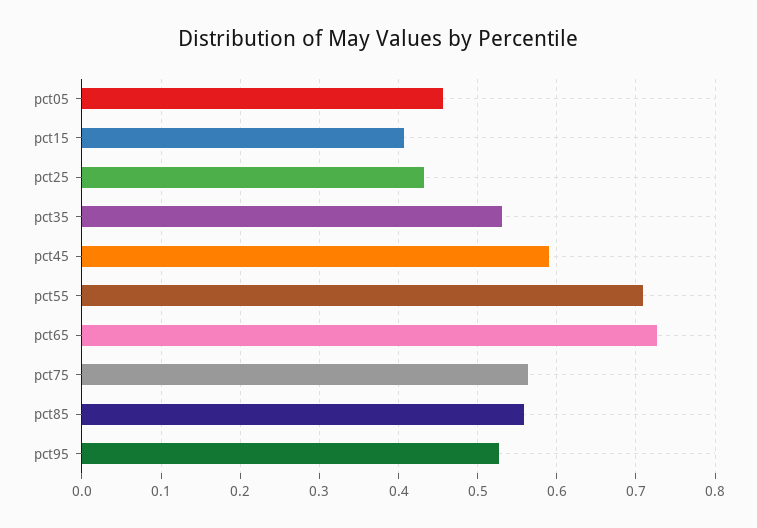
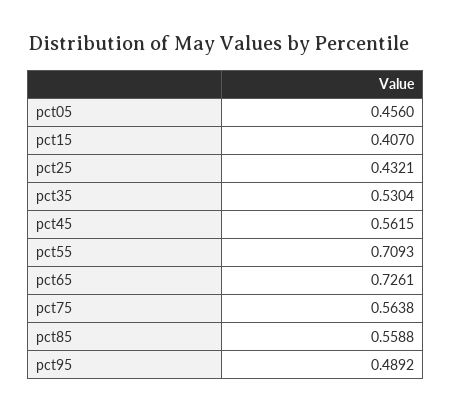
  {
    "pct05": 0.456,
    "pct15": 0.407,
    "pct25": 0.4321,
    "pct35": 0.5304,
-   "pct45": 0.59,
+   "pct45": 0.5615,
    "pct55": 0.7093,
    "pct65": 0.7261,
    "pct75": 0.5638,
    "pct85": 0.5588,
-   "pct95": 0.53
+   "pct95": 0.4892
  }

